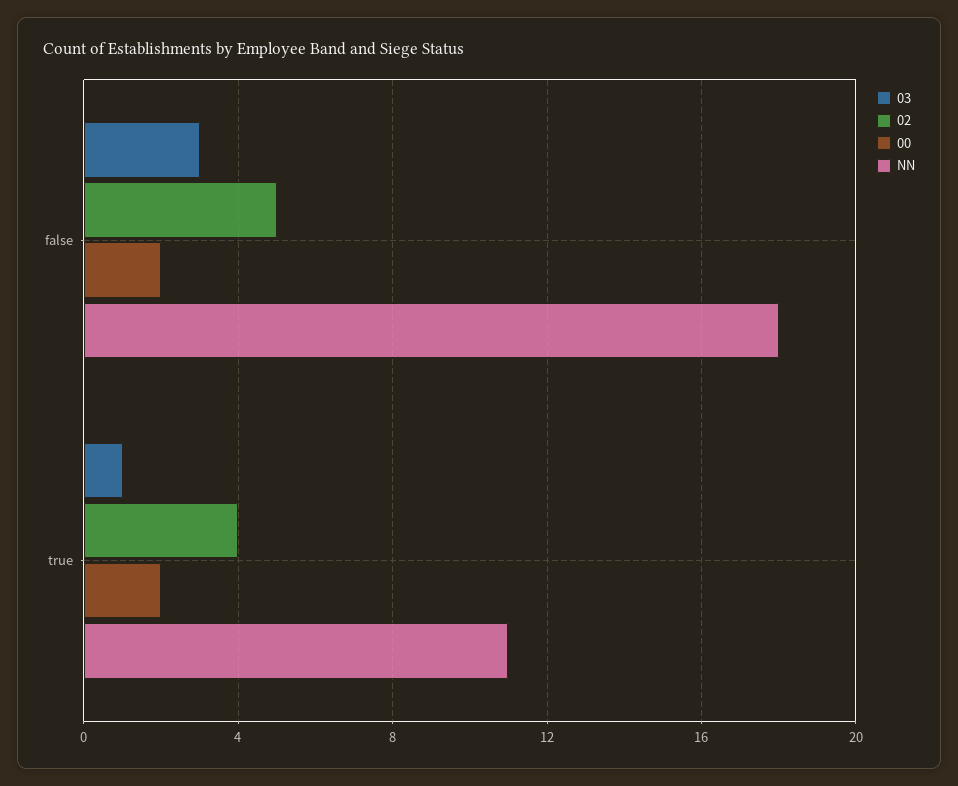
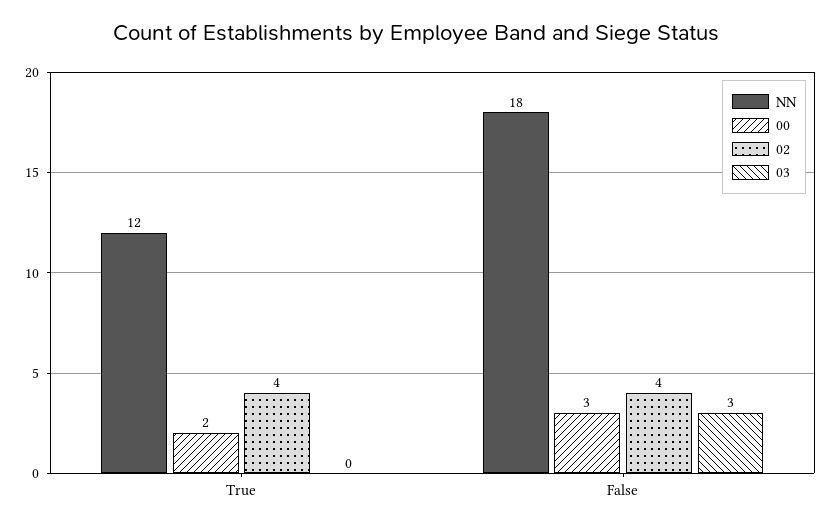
  {
    "03": {
      "false": 3,
-     "true": 1
+     "true": 0
    },
    "02": {
-     "false": 5,
+     "false": 4,
      "true": 4
    },
    "00": {
-     "false": 2,
+     "false": 3,
      "true": 2
    },
    "NN": {
      "false": 18,
-     "true": 11
+     "true": 12
    }
  }

